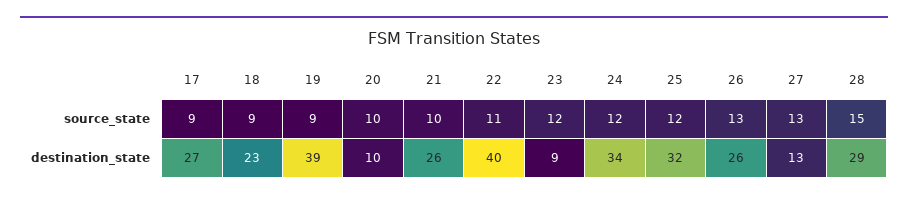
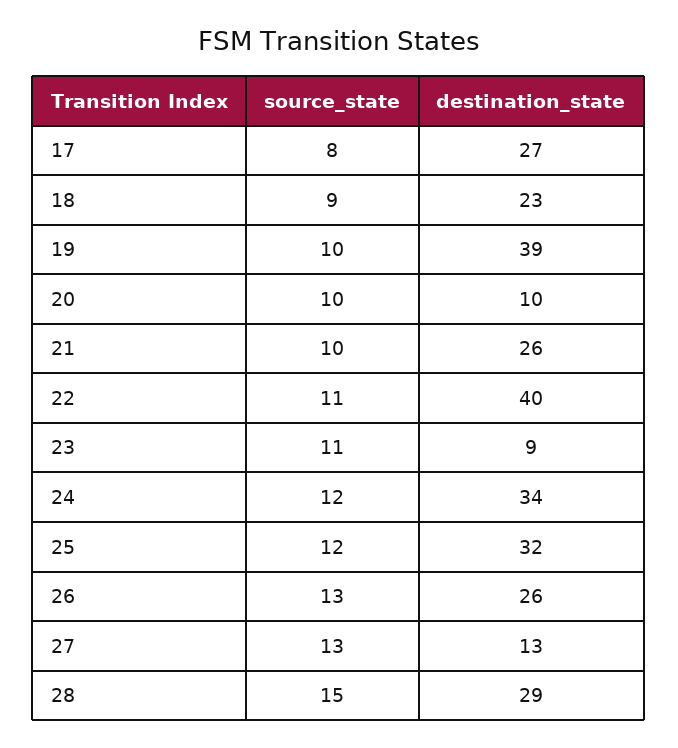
  {
    "17": {
-     "source_state": 9,
+     "source_state": 8,
      "destination_state": 27
    },
    "18": {
      "source_state": 9,
      "destination_state": 23
    },
    "19": {
-     "source_state": 9,
+     "source_state": 10,
      "destination_state": 39
    },
    "20": {
      "source_state": 10,
      "destination_state": 10
    },
    "21": {
      "source_state": 10,
      "destination_state": 26
    },
    "22": {
      "source_state": 11,
      "destination_state": 40
    },
    "23": {
-     "source_state": 12,
+     "source_state": 11,
      "destination_state": 9
    },
    "24": {
      "source_state": 12,
      "destination_state": 34
    },
    "25": {
      "source_state": 12,
      "destination_state": 32
    },
    "26": {
      "source_state": 13,
      "destination_state": 26
    },
    "27": {
      "source_state": 13,
      "destination_state": 13
    },
    "28": {
      "source_state": 15,
      "destination_state": 29
    }
  }

